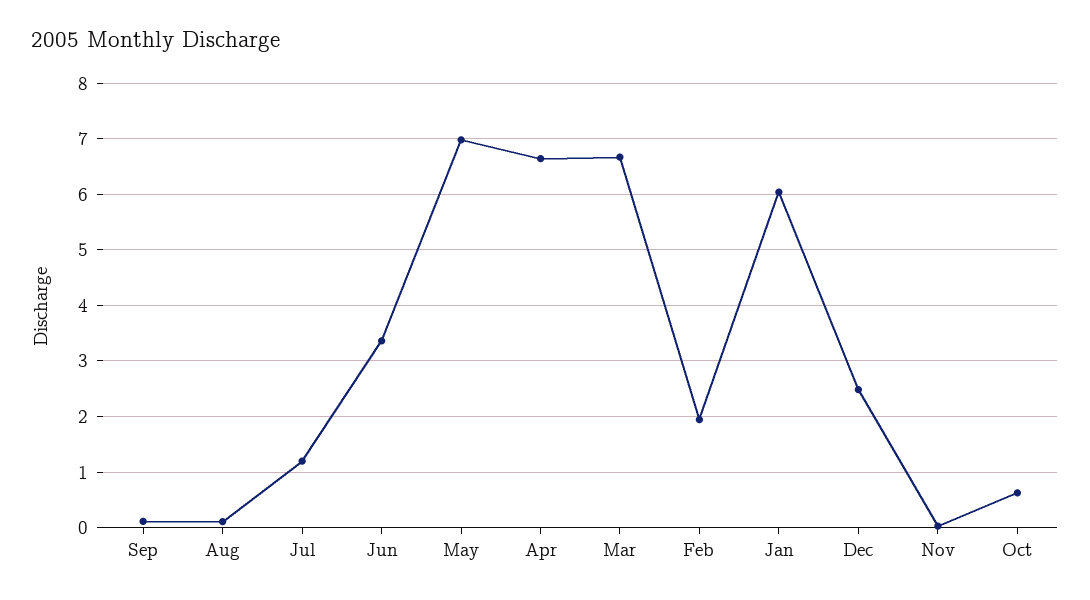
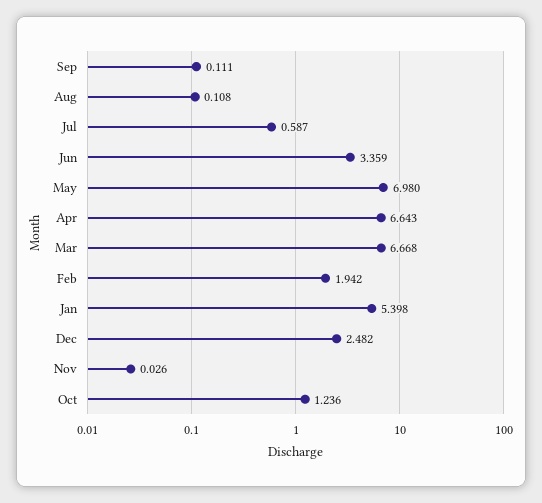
  {
    "Sep": 0.111,
    "Aug": 0.108,
-   "Jul": 1.2,
+   "Jul": 0.587,
    "Jun": 3.359,
    "May": 6.98,
    "Apr": 6.643,
    "Mar": 6.668,
    "Feb": 1.942,
-   "Jan": 6,
+   "Jan": 5.398,
    "Dec": 2.482,
    "Nov": 0.026,
-   "Oct": 0.6
+   "Oct": 1.236
  }

